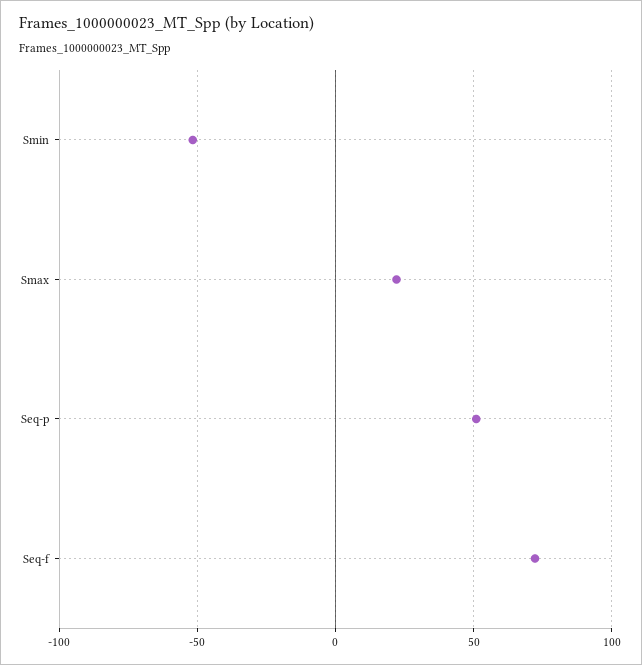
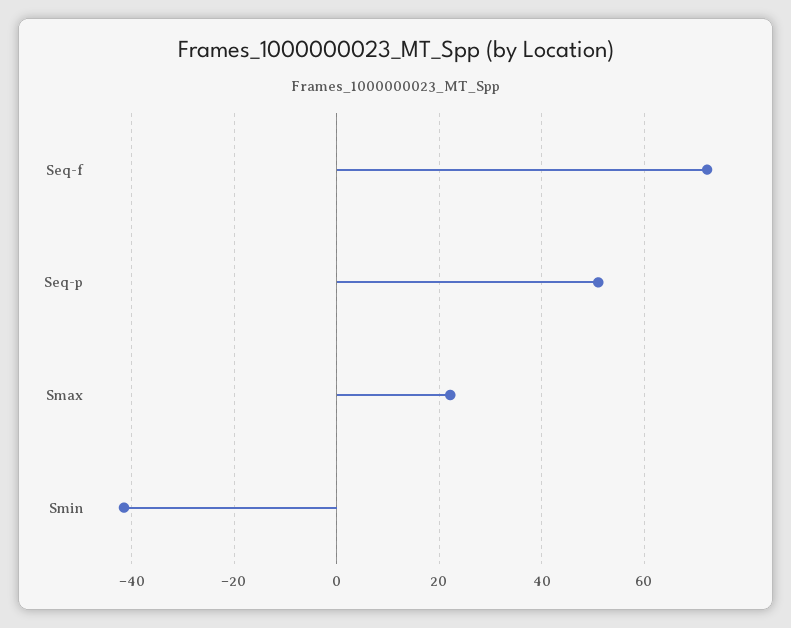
  {
-   "Smin": -50,
+   "Smin": -42,
    "Smax": 22,
    "Seq-p": 52,
    "Seq-f": 72
  }

